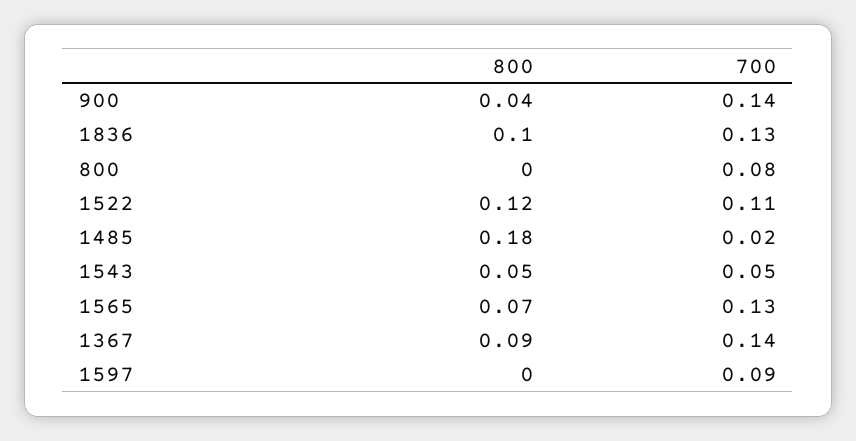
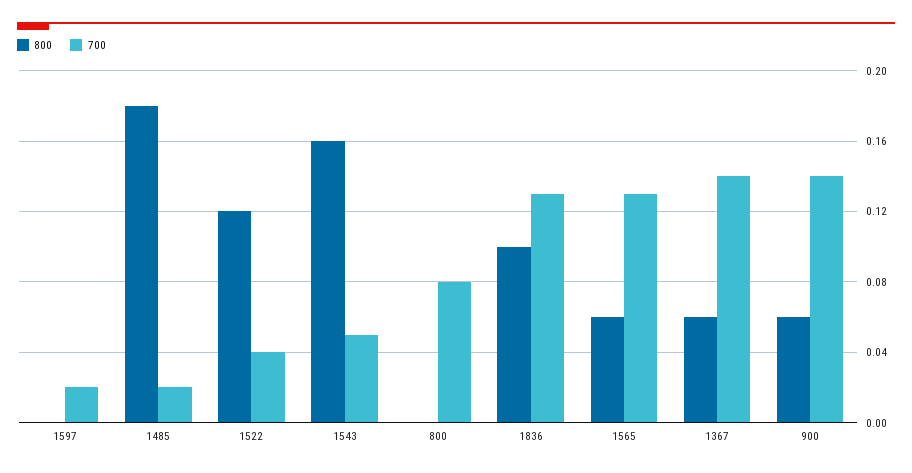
  {
    "800": {
-     "900": 0.04,
+     "900": 0.06,
      "1836": 0.1,
      "800": 0,
      "1522": 0.12,
      "1485": 0.18,
-     "1543": 0.05,
+     "1543": 0.16,
-     "1565": 0.07,
+     "1565": 0.06,
-     "1367": 0.09,
+     "1367": 0.06,
      "1597": 0
    },
    "700": {
      "900": 0.14,
      "1836": 0.13,
      "800": 0.08,
-     "1522": 0.11,
+     "1522": 0.04,
      "1485": 0.02,
      "1543": 0.05,
      "1565": 0.13,
      "1367": 0.14,
-     "1597": 0.09
+     "1597": 0.02
    }
  }

